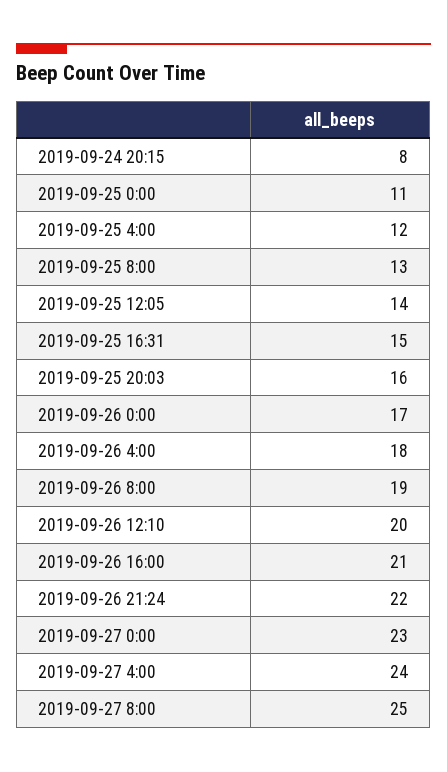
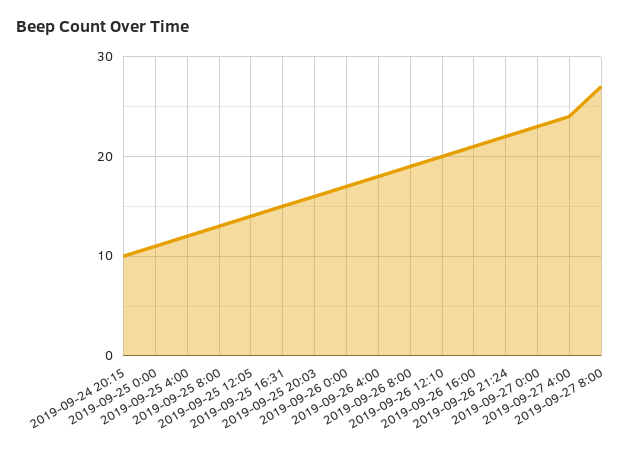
  {
-   "2019-09-24 20:15": 8,
+   "2019-09-24 20:15": 10,
    "2019-09-25 0:00": 11,
    "2019-09-25 4:00": 12,
    "2019-09-25 8:00": 13,
    "2019-09-25 12:05": 14,
    "2019-09-25 16:31": 15,
    "2019-09-25 20:03": 16,
    "2019-09-26 0:00": 17,
    "2019-09-26 4:00": 18,
    "2019-09-26 8:00": 19,
    "2019-09-26 12:10": 20,
    "2019-09-26 16:00": 21,
    "2019-09-26 21:24": 22,
    "2019-09-27 0:00": 23,
    "2019-09-27 4:00": 24,
-   "2019-09-27 8:00": 25
+   "2019-09-27 8:00": 27
  }

